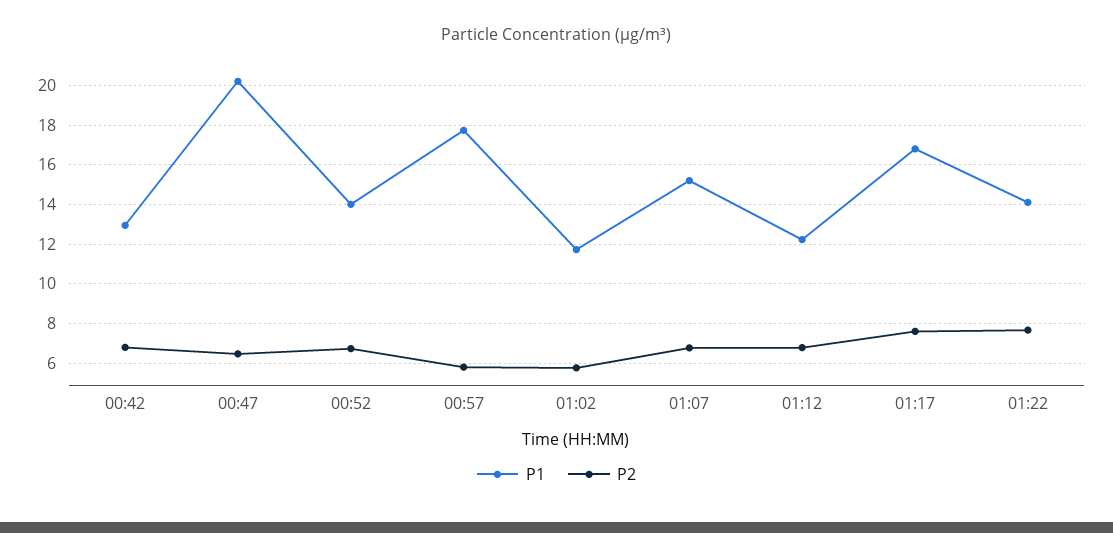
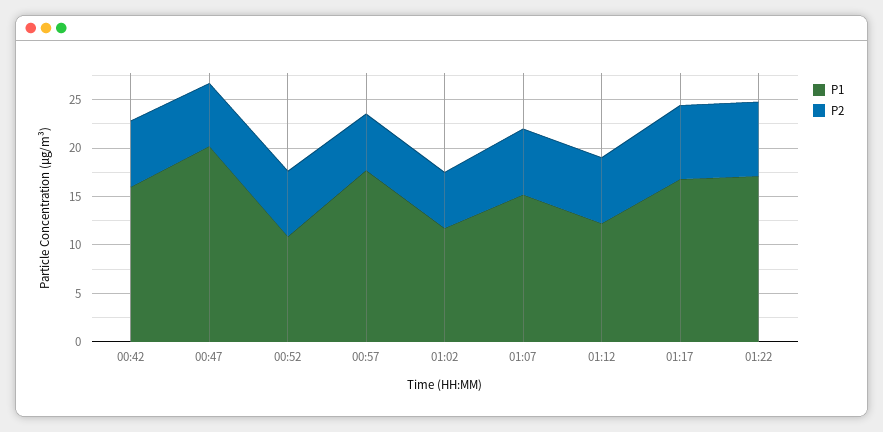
  {
    "P1": {
-     "00:42": 13,
+     "00:42": 16,
      "00:47": 20,
-     "00:52": 14,
+     "00:52": 11,
      "00:57": 17.5,
      "01:02": 11.5,
      "01:07": 15,
      "01:12": 12,
      "01:17": 17,
-     "01:22": 14
+     "01:22": 17
    },
    "P2": {
      "00:42": 7,
      "00:47": 6.5,
      "00:52": 6.5,
      "00:57": 6,
      "01:02": 6,
      "01:07": 7,
      "01:12": 7,
      "01:17": 7.5,
      "01:22": 7.5
    }
  }

